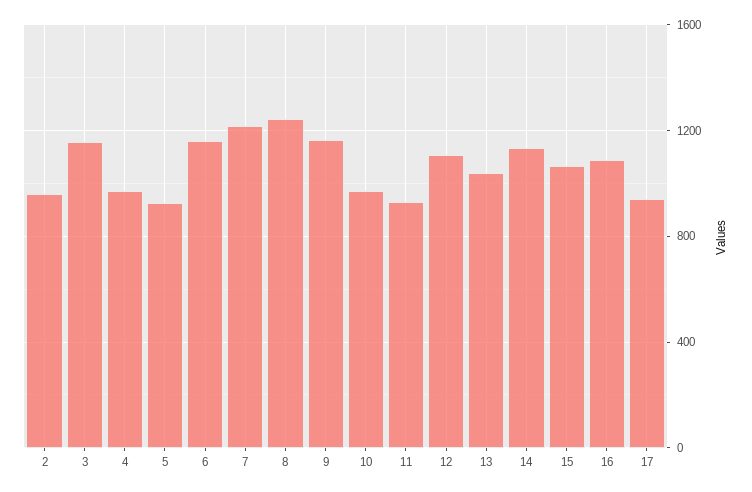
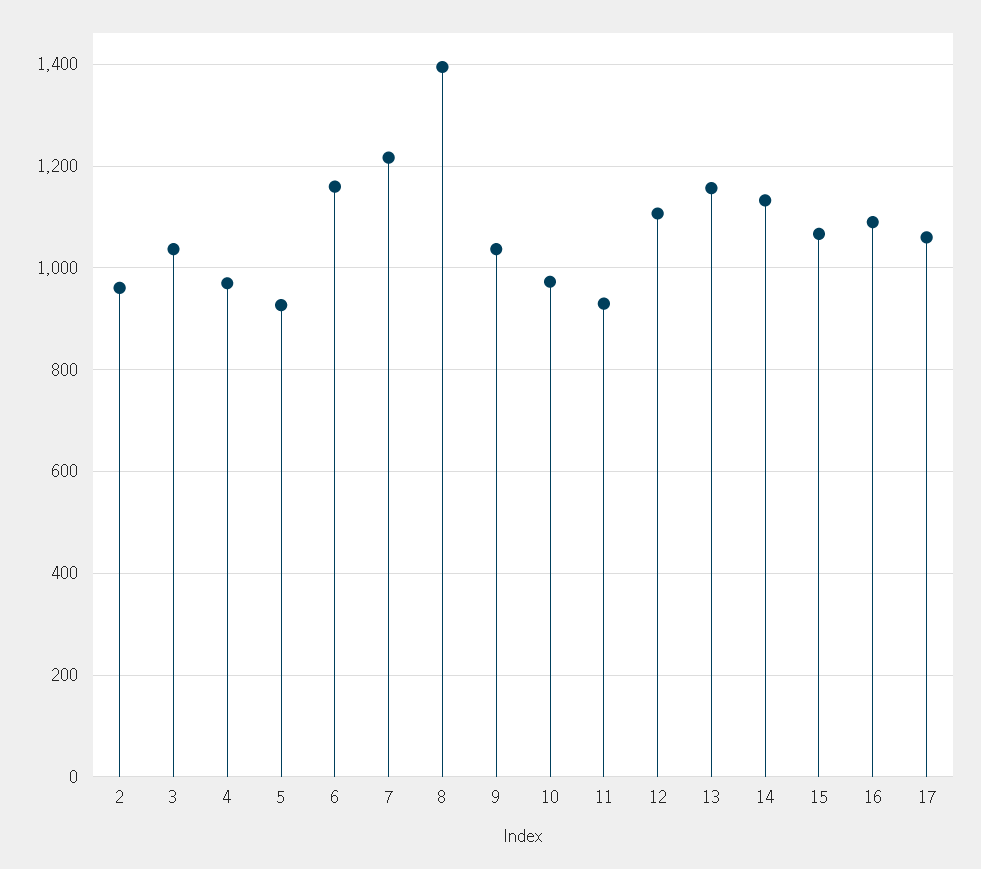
  {
    "2": 960,
-   "3": 1150,
+   "3": 1040,
    "4": 980,
    "5": 920,
    "6": 1160,
    "7": 1220,
-   "8": 1250,
+   "8": 1400,
-   "9": 1150,
+   "9": 1040,
    "10": 980,
    "11": 940,
    "12": 1100,
-   "13": 1050,
+   "13": 1160,
    "14": 1140,
    "15": 1060,
    "16": 1100,
-   "17": 950
+   "17": 1060
  }

